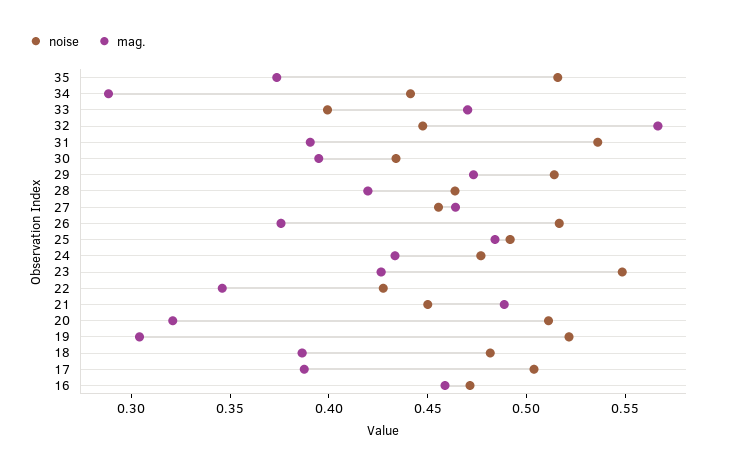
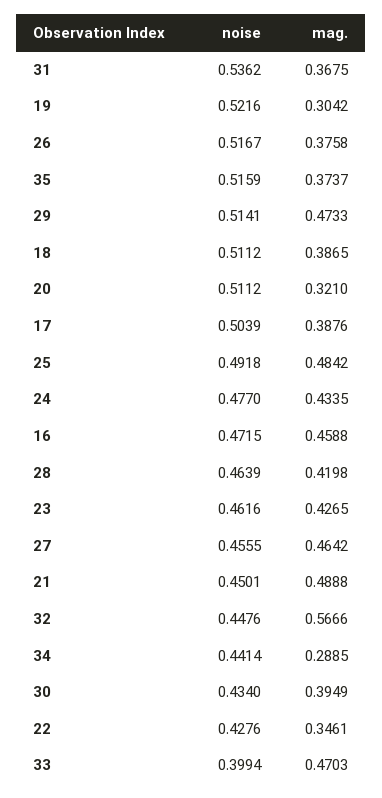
  {
    "noise": {
      "35": 0.5159,
      "34": 0.4414,
      "33": 0.3994,
      "32": 0.4476,
      "31": 0.5362,
      "30": 0.434,
      "29": 0.5141,
      "28": 0.4639,
      "27": 0.4555,
      "26": 0.5167,
      "25": 0.4918,
      "24": 0.477,
-     "23": 0.55,
+     "23": 0.4616,
      "22": 0.4276,
      "21": 0.4501,
      "20": 0.5112,
      "19": 0.5216,
-     "18": 0.48,
+     "18": 0.5112,
      "17": 0.5039,
      "16": 0.4715
    },
    "mag.": {
      "35": 0.3737,
      "34": 0.2885,
      "33": 0.4703,
      "32": 0.5666,
-     "31": 0.39,
+     "31": 0.3675,
      "30": 0.3949,
      "29": 0.4733,
      "28": 0.4198,
      "27": 0.4642,
      "26": 0.3758,
      "25": 0.4842,
      "24": 0.4335,
      "23": 0.4265,
      "22": 0.3461,
      "21": 0.4888,
      "20": 0.321,
      "19": 0.3042,
      "18": 0.3865,
      "17": 0.3876,
      "16": 0.4588
    }
  }

